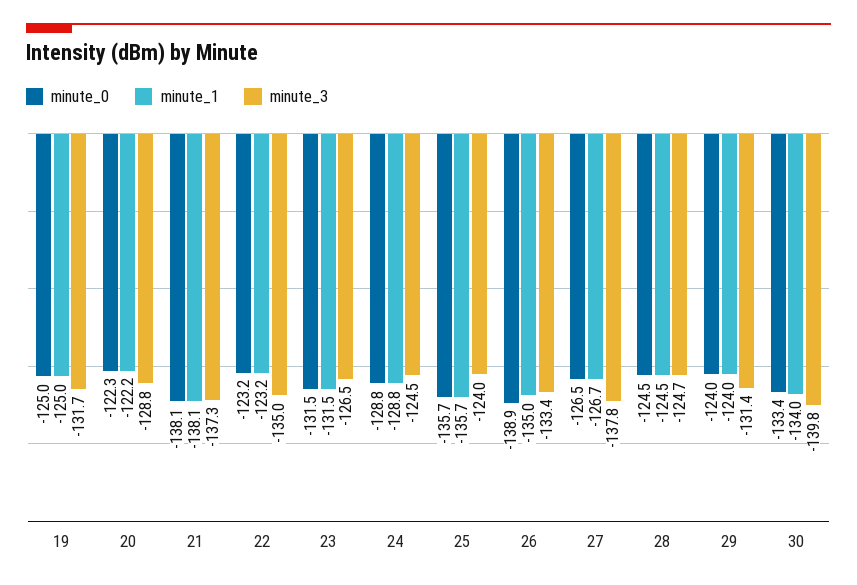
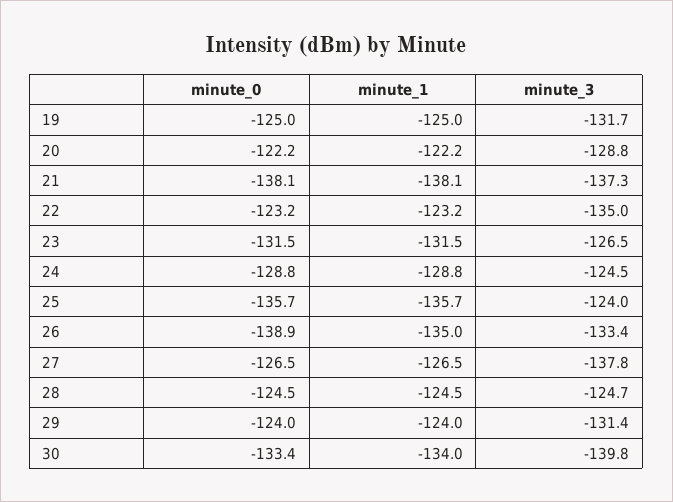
  {
    "minute_0": {
      "19": -125,
-     "20": -122.3,
+     "20": -122.2,
      "21": -138.1,
      "22": -123.2,
      "23": -131.5,
      "24": -128.8,
      "25": -135.7,
      "26": -138.9,
      "27": -126.5,
      "28": -124.5,
      "29": -124,
      "30": -133.4
    },
    "minute_1": {
      "19": -125,
      "20": -122.2,
      "21": -138.1,
      "22": -123.2,
      "23": -131.5,
      "24": -128.8,
      "25": -135.7,
      "26": -135,
-     "27": -126.7,
+     "27": -126.5,
      "28": -124.5,
      "29": -124,
      "30": -134
    },
    "minute_3": {
      "19": -131.7,
      "20": -128.8,
      "21": -137.3,
      "22": -135,
      "23": -126.5,
      "24": -124.5,
      "25": -124,
      "26": -133.4,
      "27": -137.8,
      "28": -124.7,
      "29": -131.4,
      "30": -139.8
    }
  }

